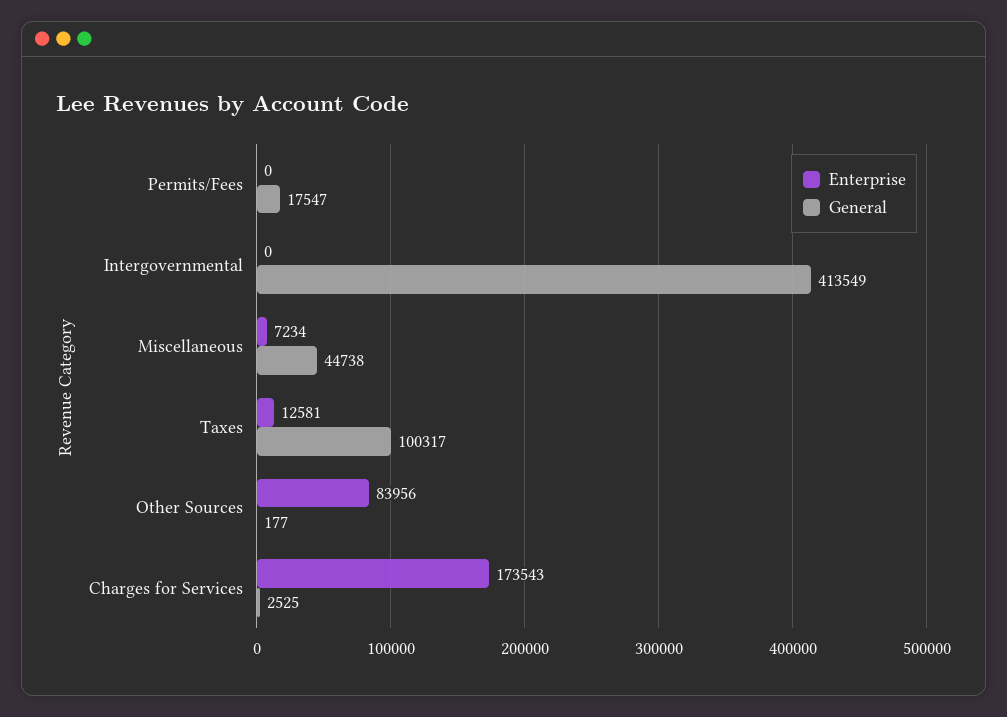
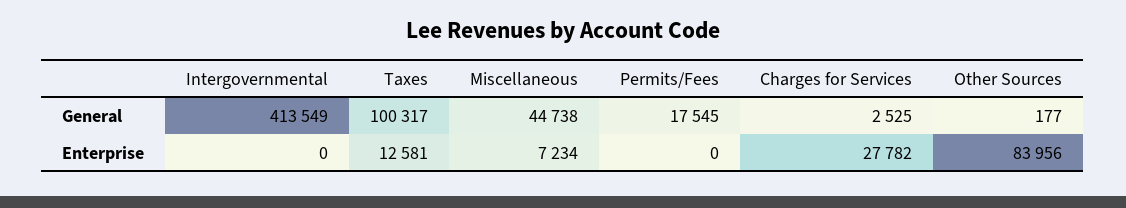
  {
    "Enterprise": {
      "Permits/Fees": 0,
      "Intergovernmental": 0,
      "Miscellaneous": 7234,
      "Taxes": 12581,
      "Other Sources": 83956,
-     "Charges for Services": 173543
+     "Charges for Services": 27782
    },
    "General": {
-     "Permits/Fees": 17547,
+     "Permits/Fees": 17545,
      "Intergovernmental": 413549,
      "Miscellaneous": 44738,
      "Taxes": 100317,
      "Other Sources": 177,
      "Charges for Services": 2525
    }
  }

